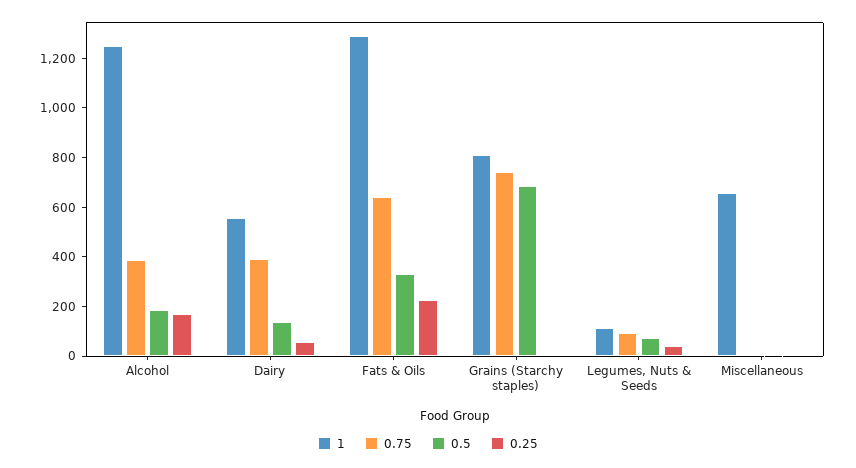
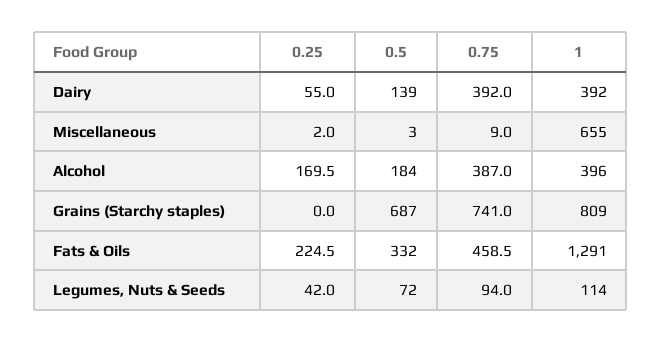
  {
    "1": {
-     "Alcohol": 1250,
+     "Alcohol": 396,
-     "Dairy": 550,
+     "Dairy": 392,
      "Fats & Oils": 1291,
      "Grains (Starchy staples)": 809,
      "Legumes, Nuts & Seeds": 114,
      "Miscellaneous": 655
    },
    "0.75": {
      "Alcohol": 387,
      "Dairy": 392,
-     "Fats & Oils": 650,
+     "Fats & Oils": 458.5,
      "Grains (Starchy staples)": 741,
      "Legumes, Nuts & Seeds": 94,
      "Miscellaneous": 9
    },
    "0.5": {
      "Alcohol": 184,
      "Dairy": 139,
      "Fats & Oils": 332,
      "Grains (Starchy staples)": 687,
      "Legumes, Nuts & Seeds": 72,
      "Miscellaneous": 3
    },
    "0.25": {
      "Alcohol": 169.5,
      "Dairy": 55,
      "Fats & Oils": 224.5,
      "Grains (Starchy staples)": 0,
      "Legumes, Nuts & Seeds": 42,
      "Miscellaneous": 2
    }
  }

